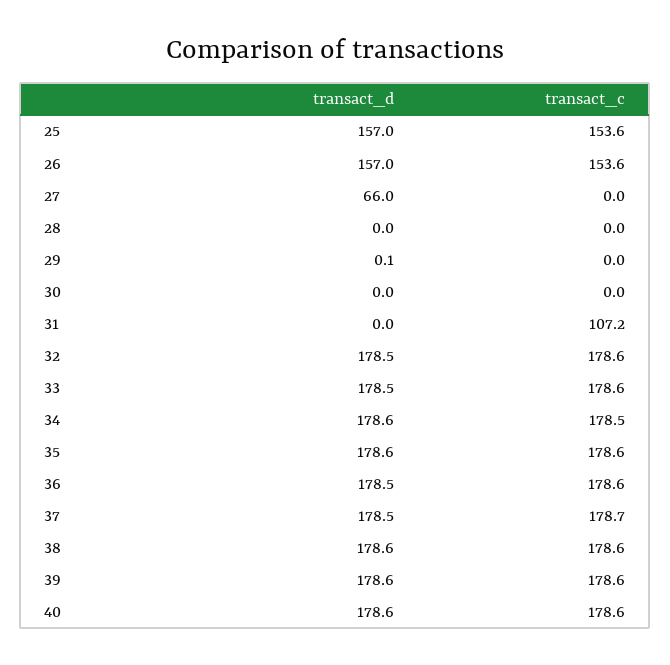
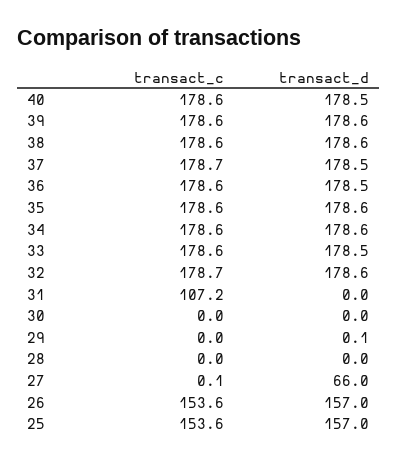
  {
    "transact_d": {
      "25": 157,
      "26": 157,
      "27": 66,
      "28": 0,
      "29": 0.1,
      "30": 0,
      "31": 0,
-     "32": 178.5,
+     "32": 178.6,
      "33": 178.5,
      "34": 178.6,
      "35": 178.6,
      "36": 178.5,
      "37": 178.5,
      "38": 178.6,
      "39": 178.6,
-     "40": 178.6
+     "40": 178.5
    },
    "transact_c": {
      "25": 153.6,
      "26": 153.6,
-     "27": 0,
+     "27": 0.1,
      "28": 0,
      "29": 0,
      "30": 0,
      "31": 107.2,
-     "32": 178.6,
+     "32": 178.7,
      "33": 178.6,
-     "34": 178.5,
+     "34": 178.6,
      "35": 178.6,
      "36": 178.6,
      "37": 178.7,
      "38": 178.6,
      "39": 178.6,
      "40": 178.6
    }
  }

